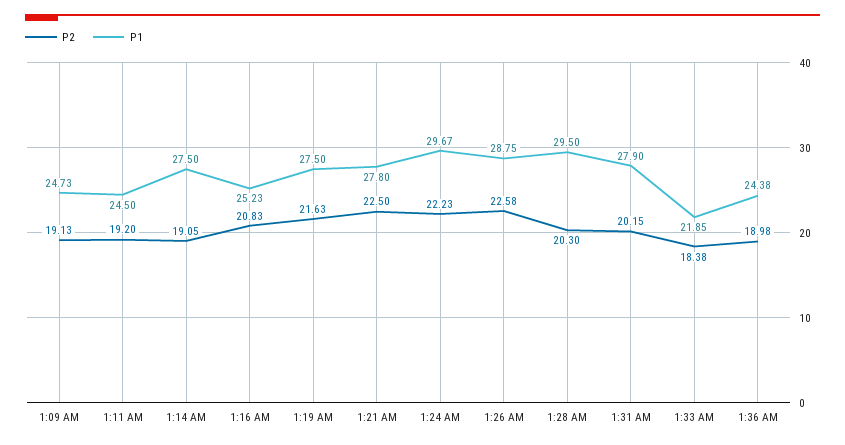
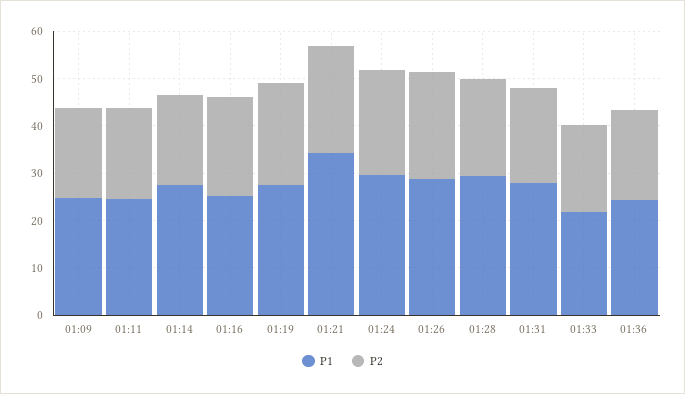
  {
    "P2": {
      "1:09 AM": 19.13,
      "1:11 AM": 19.2,
      "1:14 AM": 19.05,
      "1:16 AM": 20.83,
      "1:19 AM": 21.63,
      "1:21 AM": 22.5,
      "1:24 AM": 22.23,
      "1:26 AM": 22.58,
      "1:28 AM": 20.3,
      "1:31 AM": 20.15,
      "1:33 AM": 18.38,
      "1:36 AM": 18.98
    },
    "P1": {
      "1:09 AM": 24.73,
      "1:11 AM": 24.5,
      "1:14 AM": 27.5,
      "1:16 AM": 25.23,
      "1:19 AM": 27.5,
-     "1:21 AM": 27.8,
+     "1:21 AM": 34,
      "1:24 AM": 29.67,
      "1:26 AM": 28.75,
      "1:28 AM": 29.5,
      "1:31 AM": 27.9,
      "1:33 AM": 21.85,
      "1:36 AM": 24.38
    }
  }

